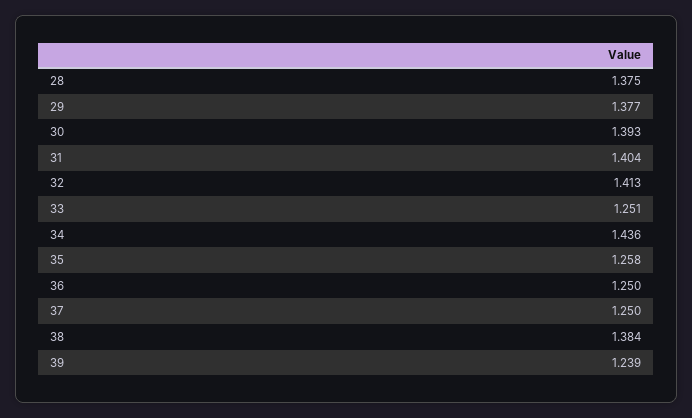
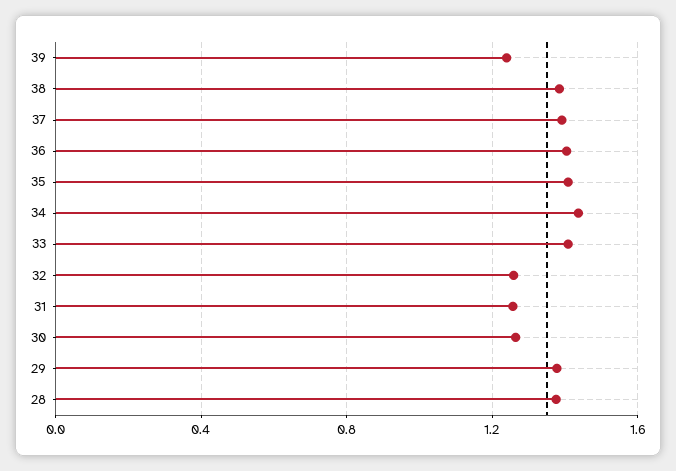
  {
    "28": 1.375,
    "29": 1.377,
-   "30": 1.393,
+   "30": 1.25,
-   "31": 1.404,
+   "31": 1.25,
-   "32": 1.413,
+   "32": 1.25,
-   "33": 1.251,
+   "33": 1.4,
    "34": 1.436,
-   "35": 1.258,
+   "35": 1.4,
-   "36": 1.25,
+   "36": 1.4,
-   "37": 1.25,
+   "37": 1.4,
    "38": 1.384,
    "39": 1.239
  }

